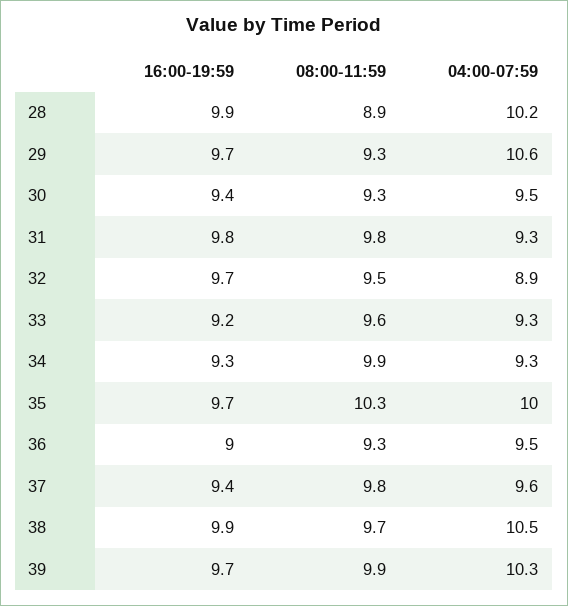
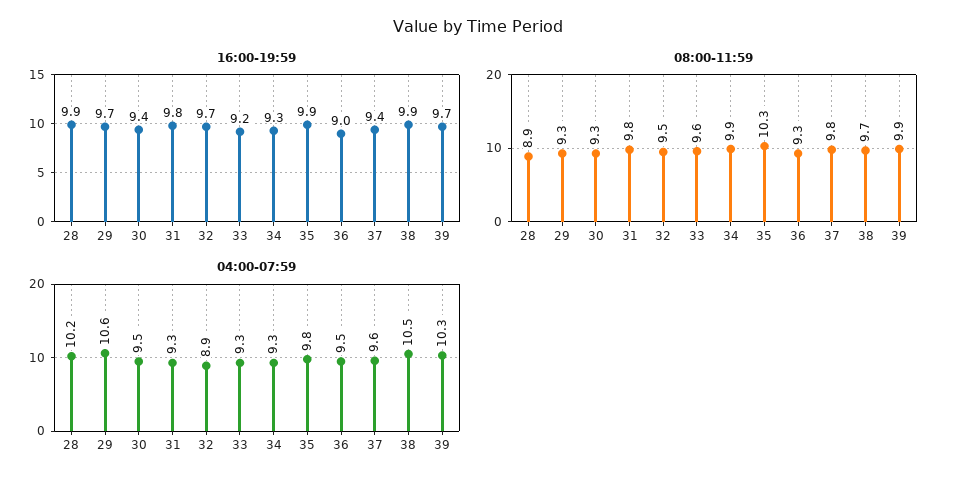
  {
    "16:00-19:59": {
      "28": 9.9,
      "29": 9.7,
      "30": 9.4,
      "31": 9.8,
      "32": 9.7,
      "33": 9.2,
      "34": 9.3,
-     "35": 9.7,
+     "35": 9.9,
      "36": 9,
      "37": 9.4,
      "38": 9.9,
      "39": 9.7
    },
    "08:00-11:59": {
      "28": 8.9,
      "29": 9.3,
      "30": 9.3,
      "31": 9.8,
      "32": 9.5,
      "33": 9.6,
      "34": 9.9,
      "35": 10.3,
      "36": 9.3,
      "37": 9.8,
      "38": 9.7,
      "39": 9.9
    },
    "04:00-07:59": {
      "28": 10.2,
      "29": 10.6,
      "30": 9.5,
      "31": 9.3,
      "32": 8.9,
      "33": 9.3,
      "34": 9.3,
-     "35": 10,
+     "35": 9.8,
      "36": 9.5,
      "37": 9.6,
      "38": 10.5,
      "39": 10.3
    }
  }

